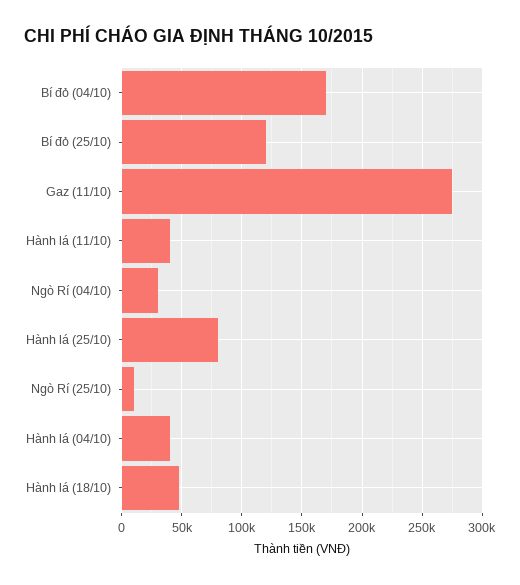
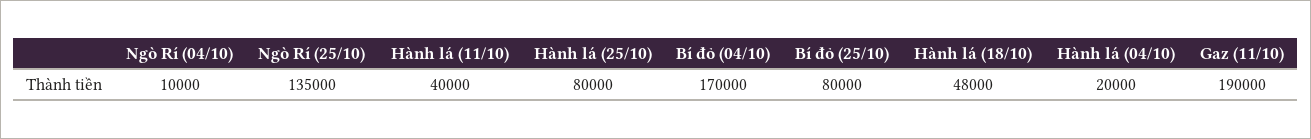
  {
    "Bí đỏ (04/10)": 170000,
-   "Bí đỏ (25/10)": 120000,
+   "Bí đỏ (25/10)": 80000,
-   "Gaz (11/10)": 275000,
+   "Gaz (11/10)": 190000,
    "Hành lá (11/10)": 40000,
-   "Ngò Rí (04/10)": 30000,
+   "Ngò Rí (04/10)": 10000,
    "Hành lá (25/10)": 80000,
-   "Ngò Rí (25/10)": 10000,
+   "Ngò Rí (25/10)": 135000,
-   "Hành lá (04/10)": 40000,
+   "Hành lá (04/10)": 20000,
    "Hành lá (18/10)": 48000
  }

